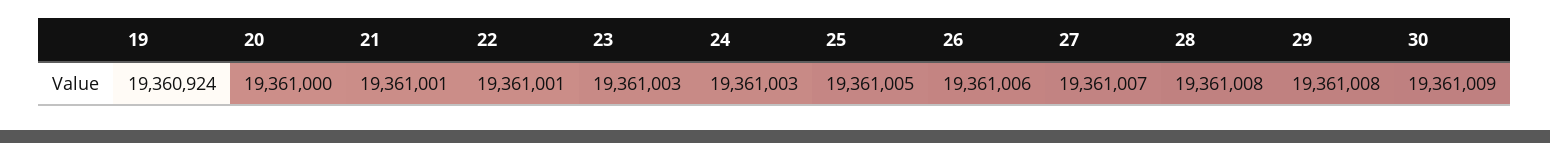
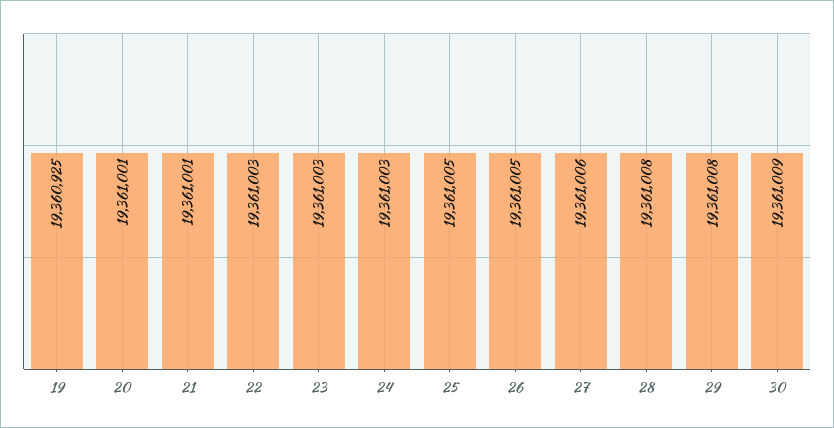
  {
-   "19": 19360924,
+   "19": 19360925,
-   "20": 19361000,
+   "20": 19361001,
    "21": 19361001,
-   "22": 19361001,
+   "22": 19361003,
    "23": 19361003,
    "24": 19361003,
    "25": 19361005,
-   "26": 19361006,
+   "26": 19361005,
-   "27": 19361007,
+   "27": 19361006,
    "28": 19361008,
    "29": 19361008,
    "30": 19361009
  }

